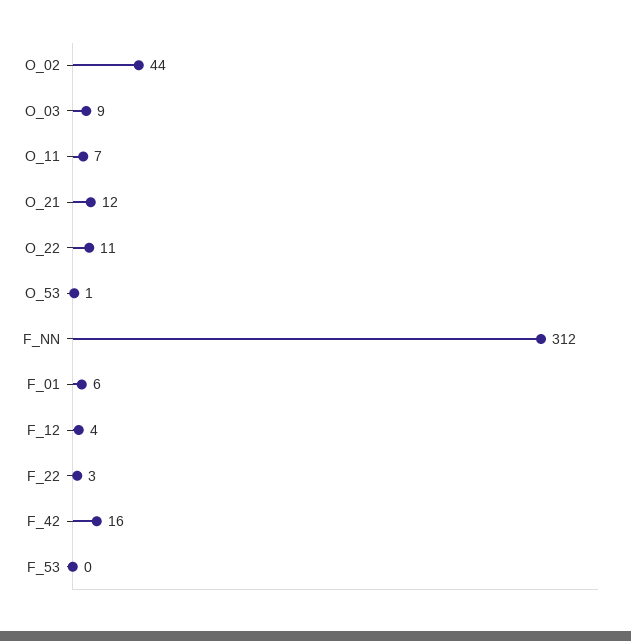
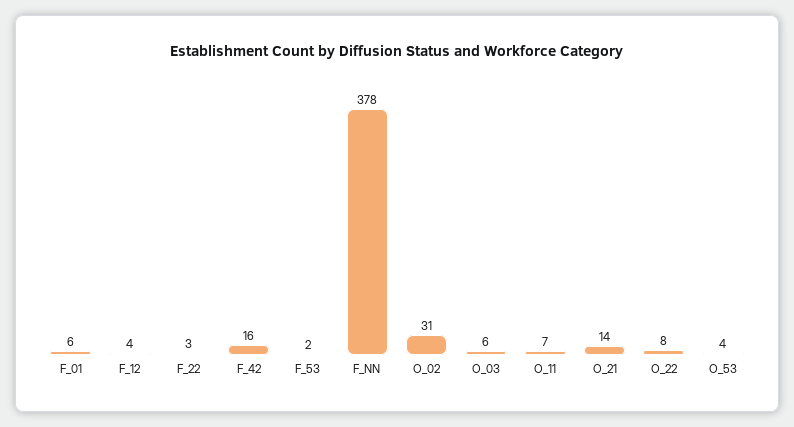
  {
-   "O_02": 44,
+   "O_02": 31,
-   "O_03": 9,
+   "O_03": 6,
    "O_11": 7,
-   "O_21": 12,
+   "O_21": 14,
-   "O_22": 11,
+   "O_22": 8,
-   "O_53": 1,
+   "O_53": 4,
-   "F_NN": 312,
+   "F_NN": 378,
    "F_01": 6,
    "F_12": 4,
    "F_22": 3,
    "F_42": 16,
-   "F_53": 0
+   "F_53": 2
  }

